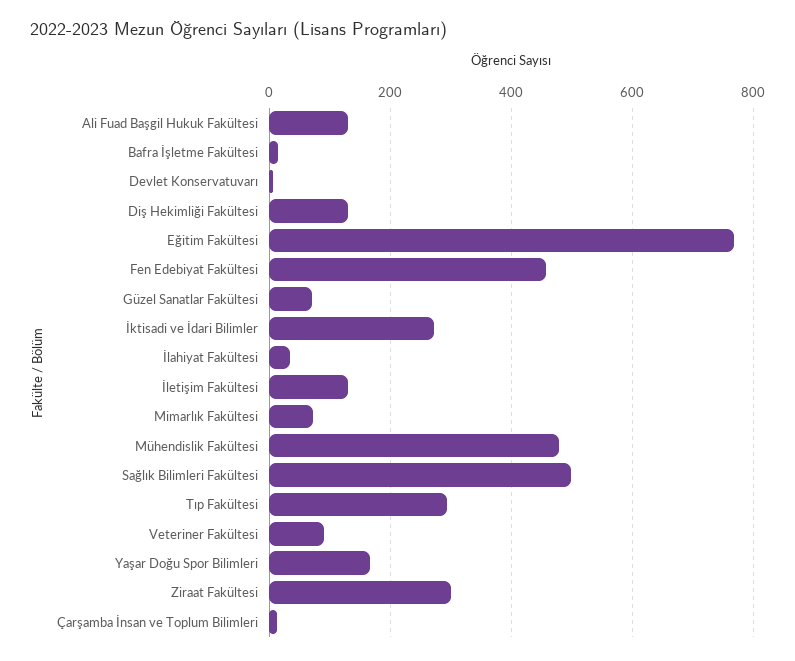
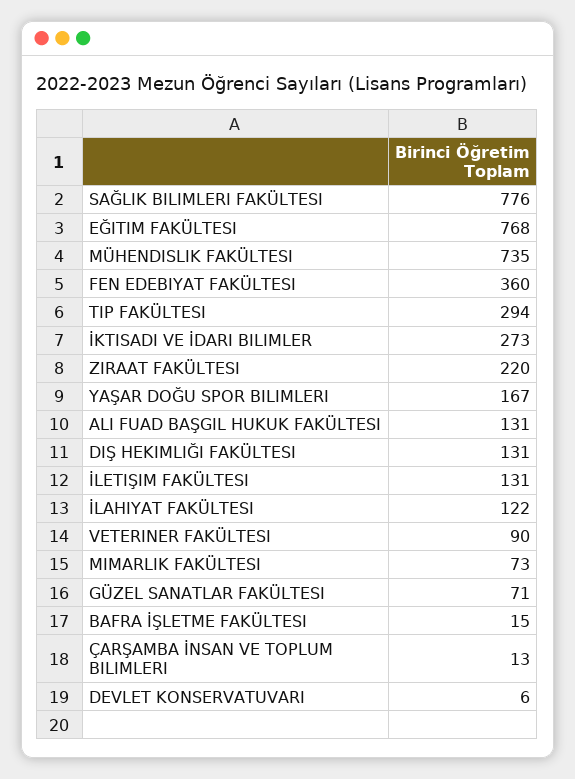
  {
    "Ali Fuad Başgil Hukuk Fakültesi": 131,
    "Bafra İşletme Fakültesi": 15,
    "Devlet Konservatuvarı": 6,
    "Diş Hekimliği Fakültesi": 131,
    "Eğitim Fakültesi": 768,
-   "Fen Edebiyat Fakültesi": 460,
+   "Fen Edebiyat Fakültesi": 360,
    "Güzel Sanatlar Fakültesi": 71,
    "İktisadi ve İdari Bilimler": 273,
-   "İlahiyat Fakültesi": 40,
+   "İlahiyat Fakültesi": 122,
    "İletişim Fakültesi": 131,
    "Mimarlık Fakültesi": 73,
-   "Mühendislik Fakültesi": 480,
+   "Mühendislik Fakültesi": 735,
-   "Sağlık Bilimleri Fakültesi": 500,
+   "Sağlık Bilimleri Fakültesi": 776,
    "Tıp Fakültesi": 294,
    "Veteriner Fakültesi": 90,
    "Yaşar Doğu Spor Bilimleri": 167,
-   "Ziraat Fakültesi": 300,
+   "Ziraat Fakültesi": 220,
    "Çarşamba İnsan ve Toplum Bilimleri": 13
  }

